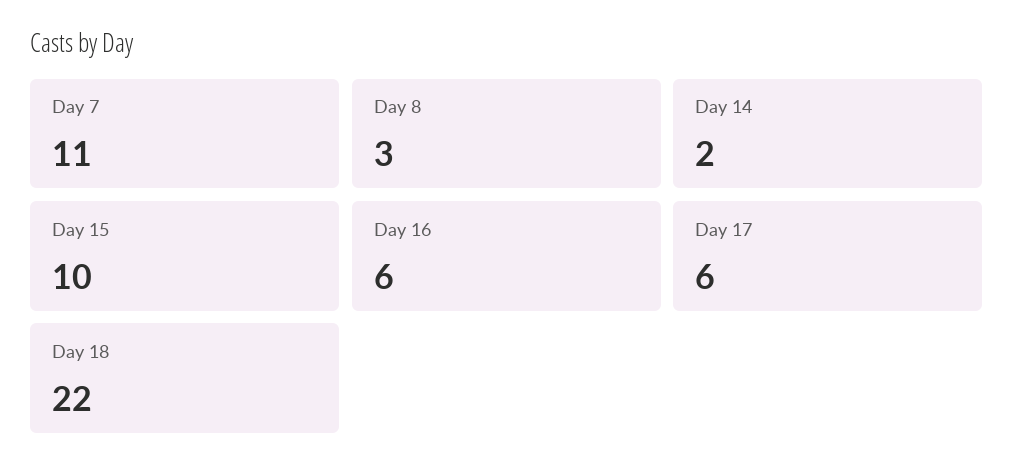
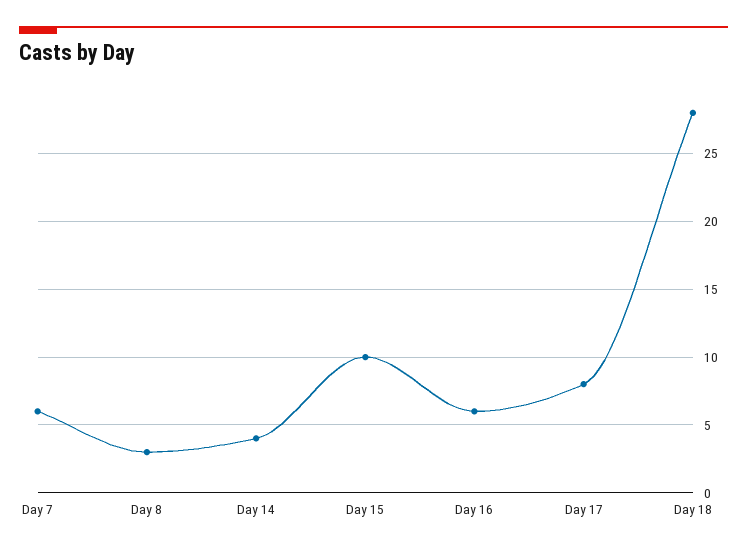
  {
-   "Day 7": 11,
+   "Day 7": 6,
    "Day 8": 3,
-   "Day 14": 2,
+   "Day 14": 4,
    "Day 15": 10,
    "Day 16": 6,
-   "Day 17": 6,
+   "Day 17": 8,
-   "Day 18": 22
+   "Day 18": 28
  }

